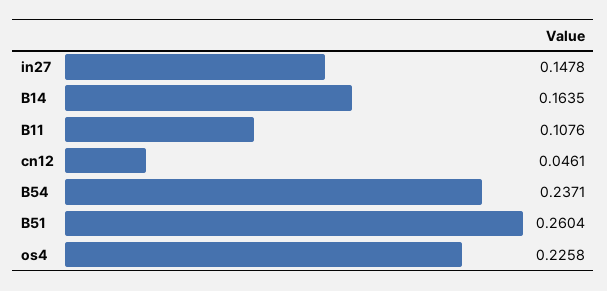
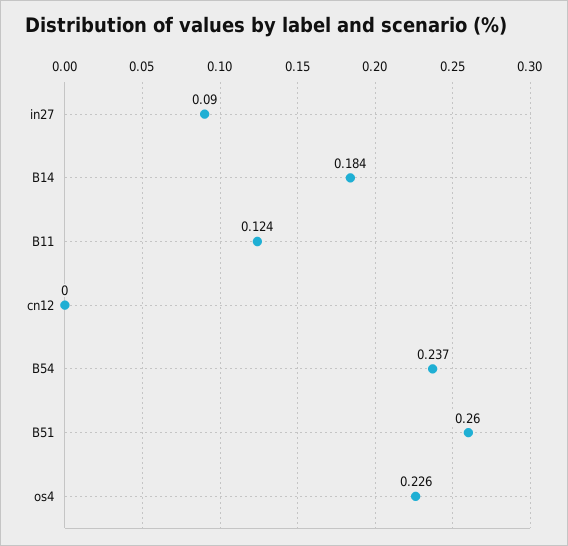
  {
-   "in27": 0.1478,
+   "in27": 0.09,
-   "B14": 0.1635,
+   "B14": 0.184,
-   "B11": 0.1076,
+   "B11": 0.124,
-   "cn12": 0.0461,
+   "cn12": 0,
    "B54": 0.2371,
    "B51": 0.2604,
    "os4": 0.2258
  }

